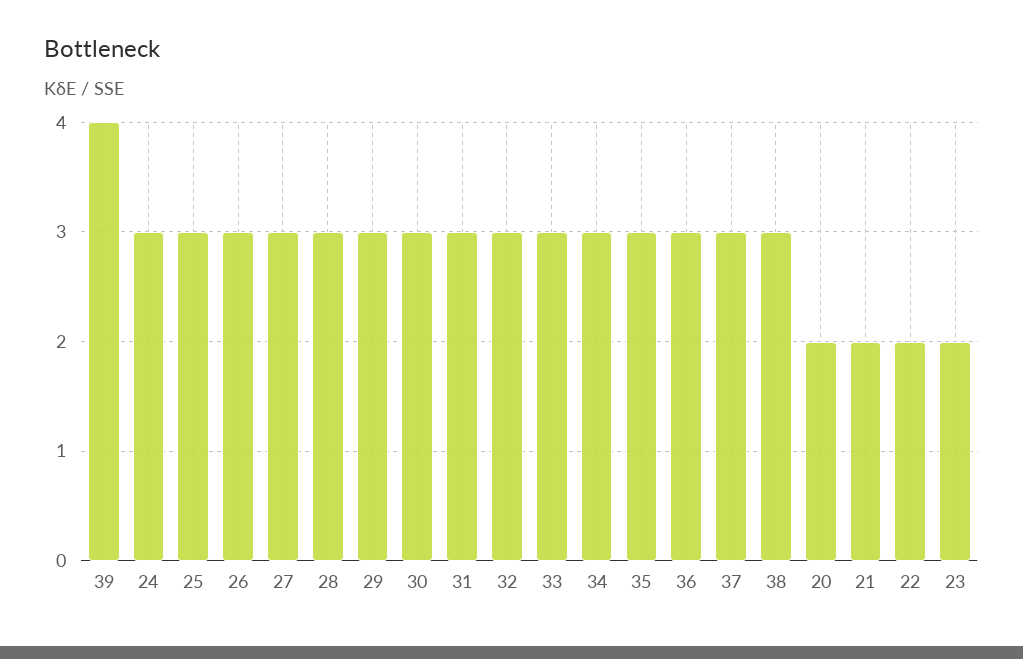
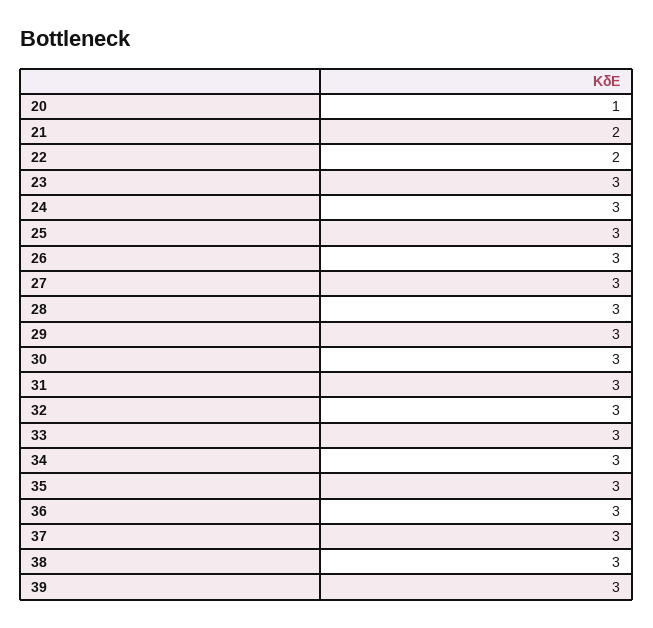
  {
-   "39": 4,
+   "39": 3,
    "24": 3,
    "25": 3,
    "26": 3,
    "27": 3,
    "28": 3,
    "29": 3,
    "30": 3,
    "31": 3,
    "32": 3,
    "33": 3,
    "34": 3,
    "35": 3,
    "36": 3,
    "37": 3,
    "38": 3,
-   "20": 2,
+   "20": 1,
    "21": 2,
    "22": 2,
-   "23": 2
+   "23": 3
  }

